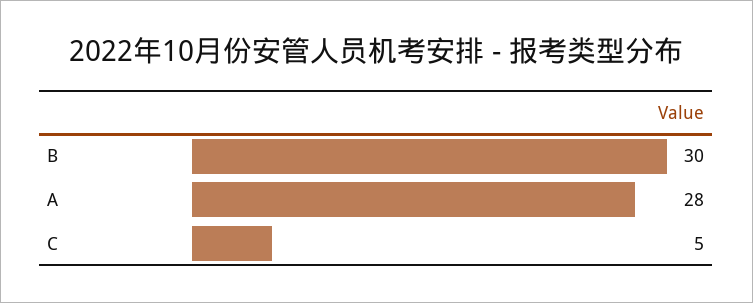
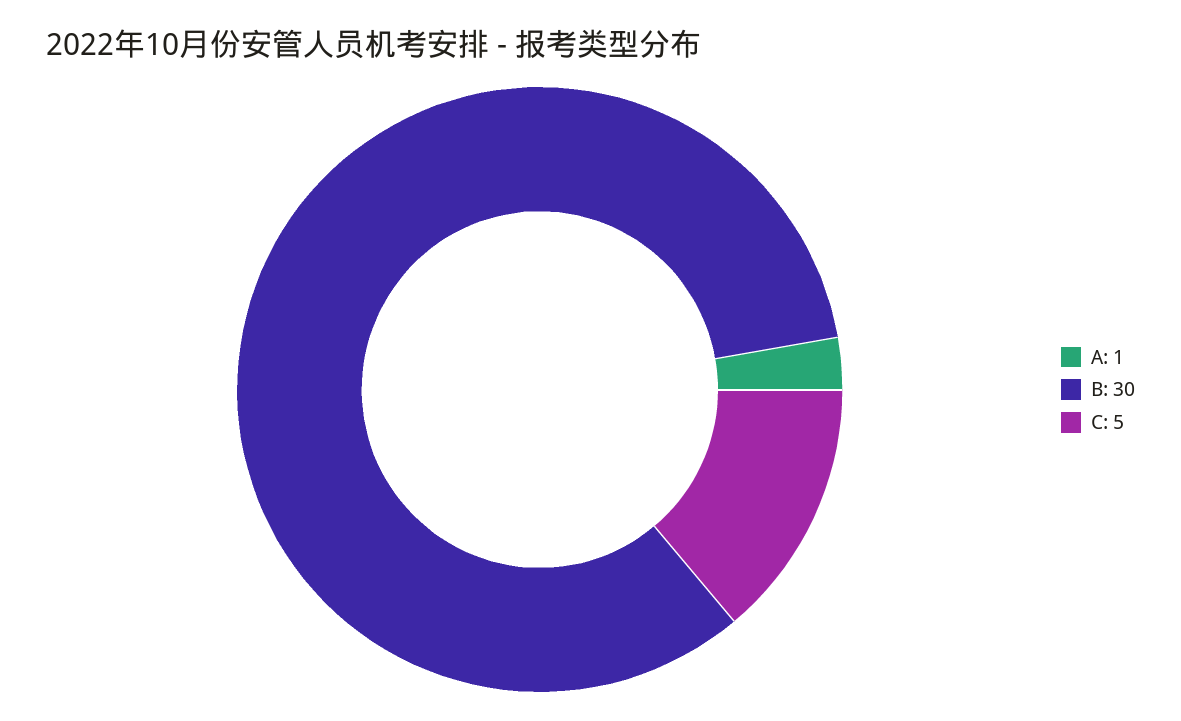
  {
    "B": 30,
-   "A": 28,
+   "A": 1,
    "C": 5
  }

